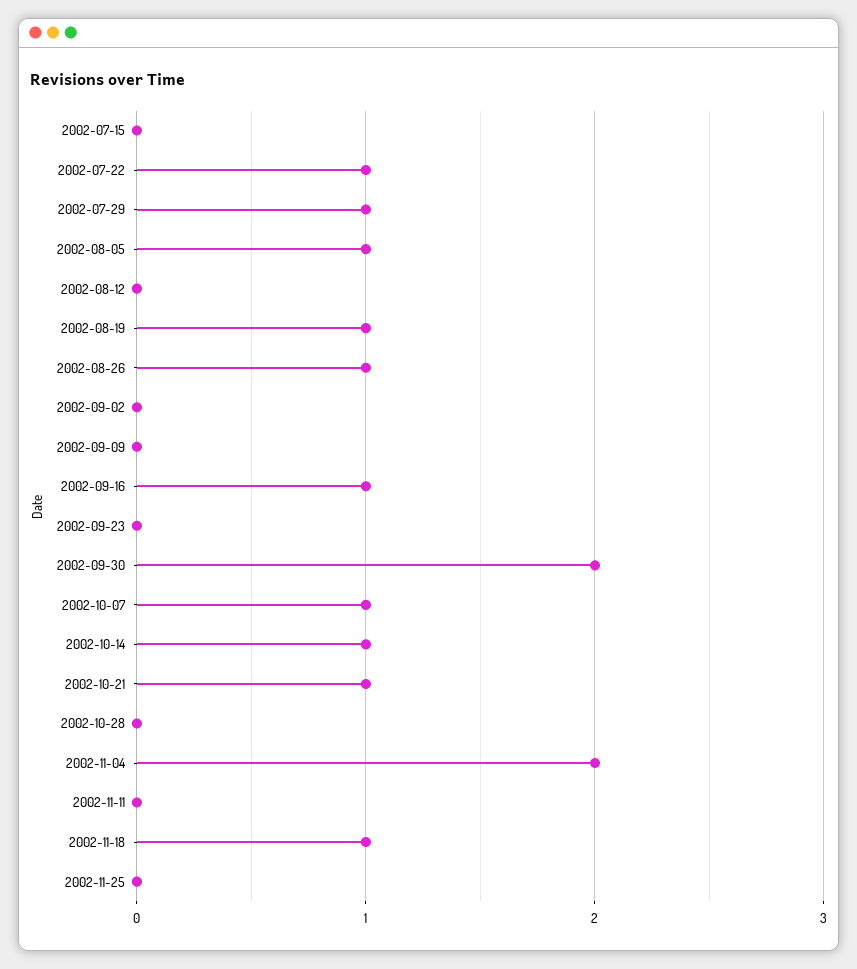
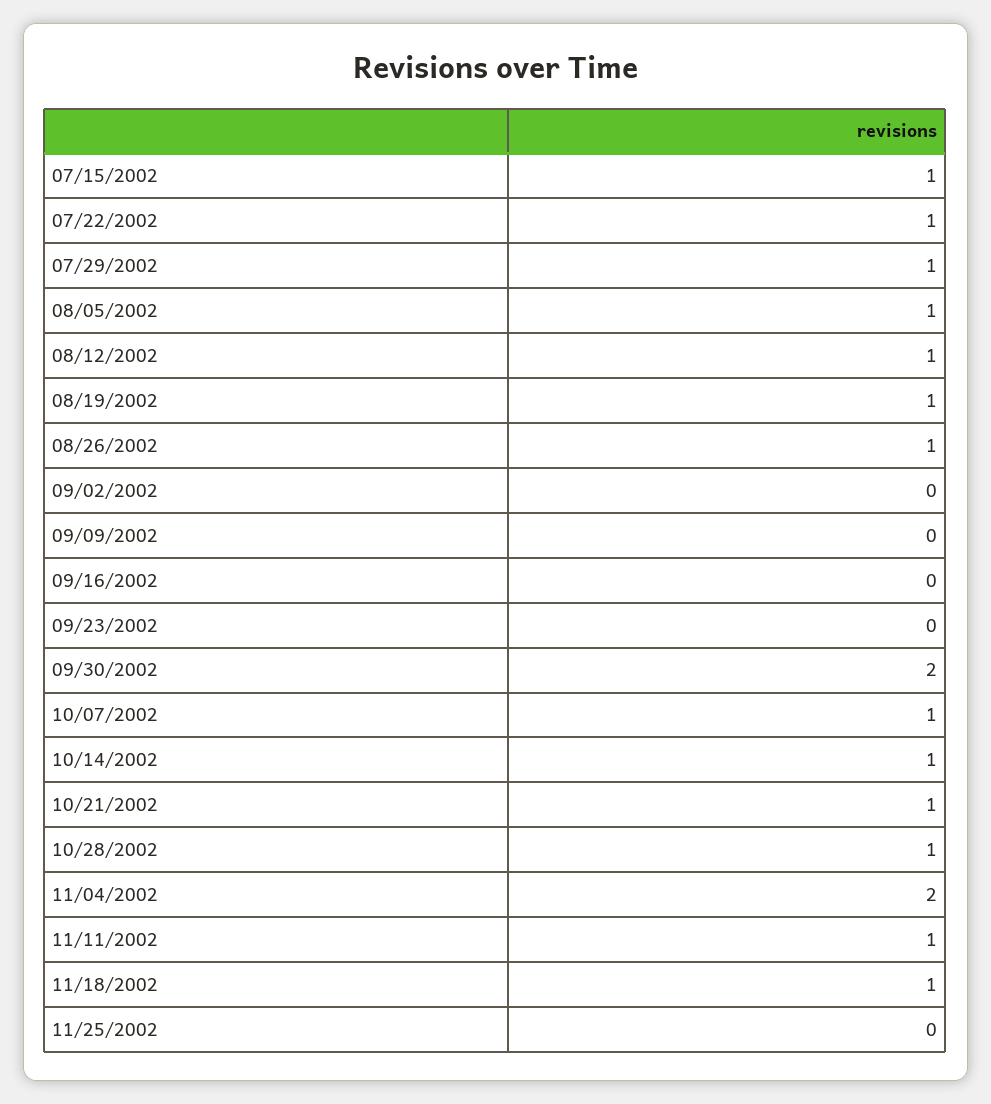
  {
-   "2002-07-15": 0,
+   "2002-07-15": 1,
    "2002-07-22": 1,
    "2002-07-29": 1,
    "2002-08-05": 1,
-   "2002-08-12": 0,
+   "2002-08-12": 1,
    "2002-08-19": 1,
    "2002-08-26": 1,
    "2002-09-02": 0,
    "2002-09-09": 0,
-   "2002-09-16": 1,
+   "2002-09-16": 0,
    "2002-09-23": 0,
    "2002-09-30": 2,
    "2002-10-07": 1,
    "2002-10-14": 1,
    "2002-10-21": 1,
-   "2002-10-28": 0,
+   "2002-10-28": 1,
    "2002-11-04": 2,
-   "2002-11-11": 0,
+   "2002-11-11": 1,
    "2002-11-18": 1,
    "2002-11-25": 0
  }

